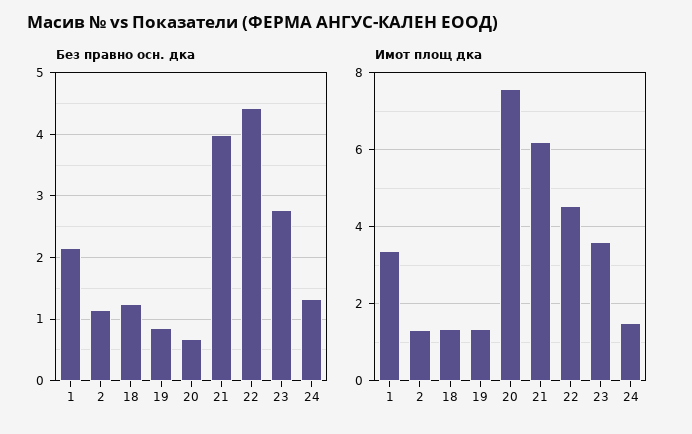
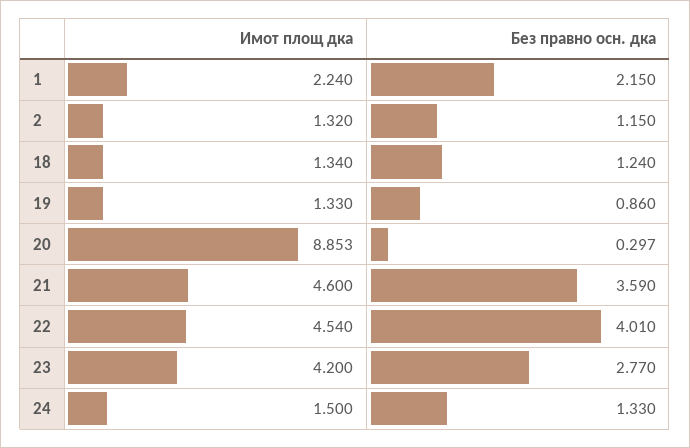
  {
    "Без правно осн. дка": {
      "1": 2.15,
      "2": 1.15,
      "18": 1.24,
      "19": 0.86,
-     "20": 0.7,
+     "20": 0.297,
-     "21": 4,
+     "21": 3.59,
-     "22": 4.4,
+     "22": 4.01,
      "23": 2.77,
      "24": 1.33
    },
    "Имот площ дка": {
-     "1": 3.4,
+     "1": 2.24,
      "2": 1.32,
      "18": 1.34,
      "19": 1.33,
-     "20": 7.6,
+     "20": 8.853,
-     "21": 6.2,
+     "21": 4.6,
      "22": 4.54,
-     "23": 3.6,
+     "23": 4.2,
      "24": 1.5
    }
  }

